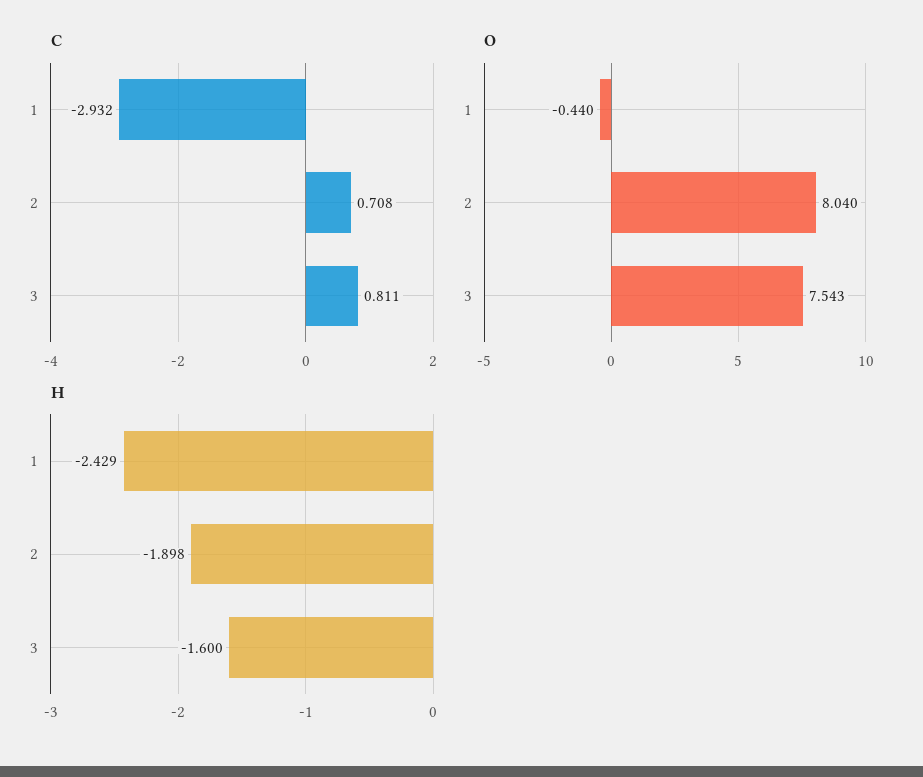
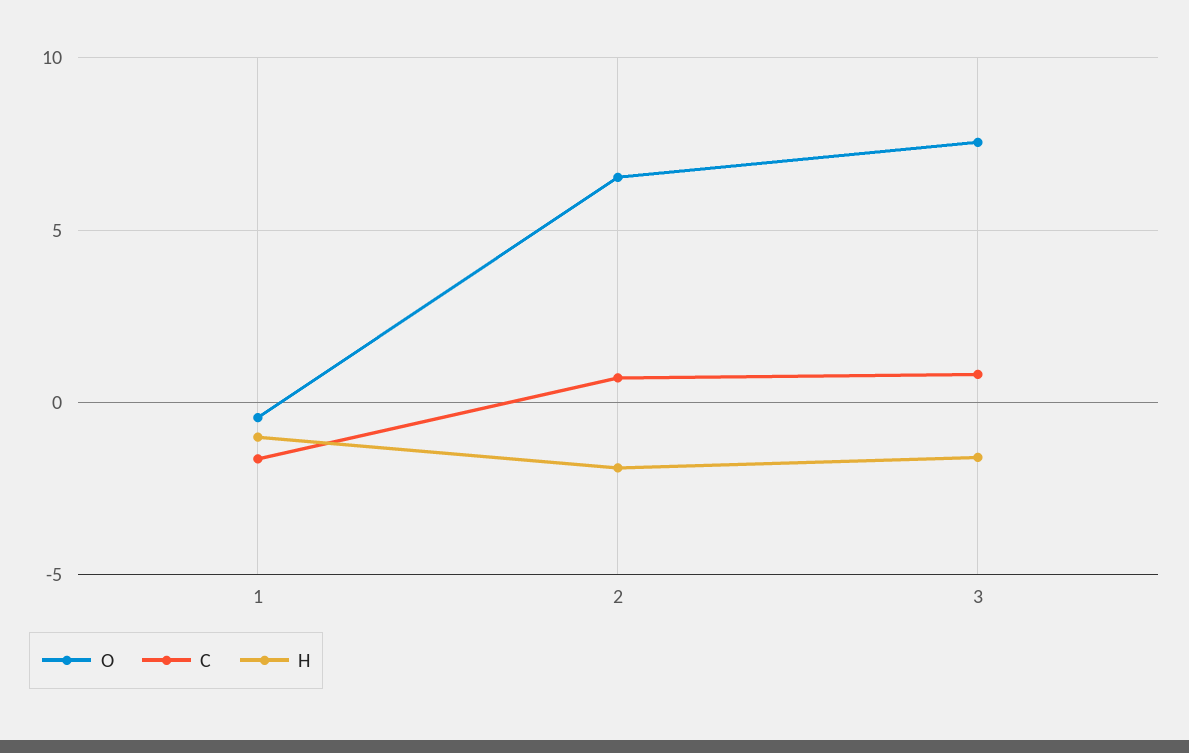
  {
    "C": {
-     "1": -2.932,
+     "1": -1.5,
      "2": 0.708,
      "3": 0.811
    },
    "O": {
      "1": -0.44,
-     "2": 8.04,
+     "2": 6.5,
      "3": 7.543
    },
    "H": {
-     "1": -2.429,
+     "1": -1,
      "2": -1.898,
      "3": -1.6
    }
  }

